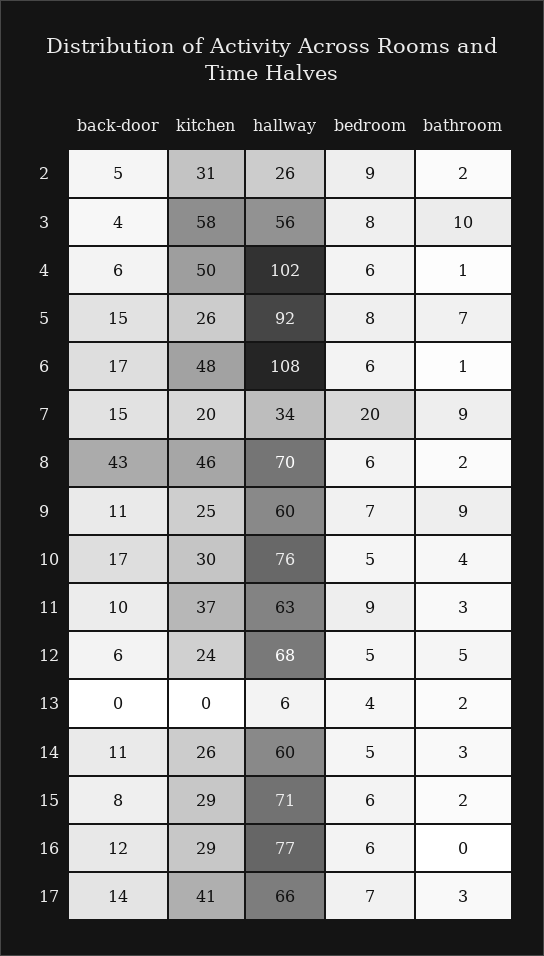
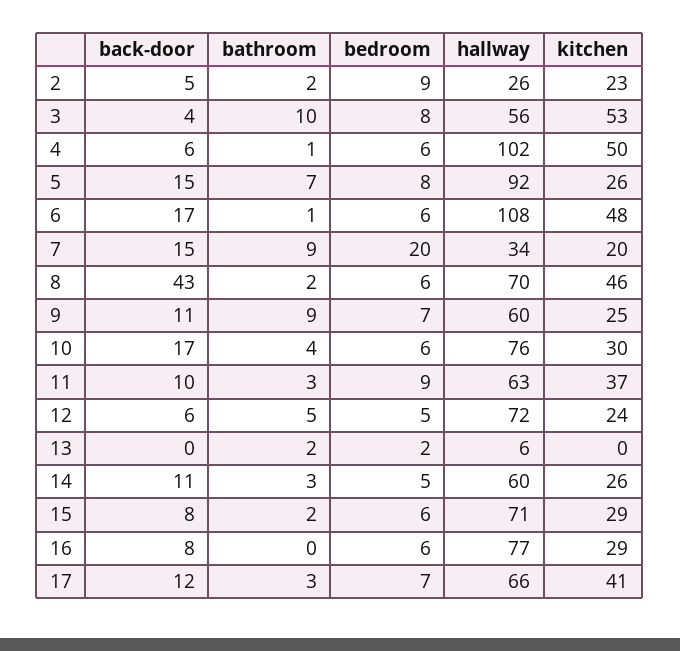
  {
    "back-door": {
      "2": 5,
      "3": 4,
      "4": 6,
      "5": 15,
      "6": 17,
      "7": 15,
      "8": 43,
      "9": 11,
      "10": 17,
      "11": 10,
      "12": 6,
      "13": 0,
      "14": 11,
      "15": 8,
-     "16": 12,
+     "16": 8,
-     "17": 14
+     "17": 12
    },
    "kitchen": {
-     "2": 31,
+     "2": 23,
-     "3": 58,
+     "3": 53,
      "4": 50,
      "5": 26,
      "6": 48,
      "7": 20,
      "8": 46,
      "9": 25,
      "10": 30,
      "11": 37,
      "12": 24,
      "13": 0,
      "14": 26,
      "15": 29,
      "16": 29,
      "17": 41
    },
    "hallway": {
      "2": 26,
      "3": 56,
      "4": 102,
      "5": 92,
      "6": 108,
      "7": 34,
      "8": 70,
      "9": 60,
      "10": 76,
      "11": 63,
-     "12": 68,
+     "12": 72,
      "13": 6,
      "14": 60,
      "15": 71,
      "16": 77,
      "17": 66
    },
    "bedroom": {
      "2": 9,
      "3": 8,
      "4": 6,
      "5": 8,
      "6": 6,
      "7": 20,
      "8": 6,
      "9": 7,
-     "10": 5,
+     "10": 6,
      "11": 9,
      "12": 5,
-     "13": 4,
+     "13": 2,
      "14": 5,
      "15": 6,
      "16": 6,
      "17": 7
    },
    "bathroom": {
      "2": 2,
      "3": 10,
      "4": 1,
      "5": 7,
      "6": 1,
      "7": 9,
      "8": 2,
      "9": 9,
      "10": 4,
      "11": 3,
      "12": 5,
      "13": 2,
      "14": 3,
      "15": 2,
      "16": 0,
      "17": 3
    }
  }

